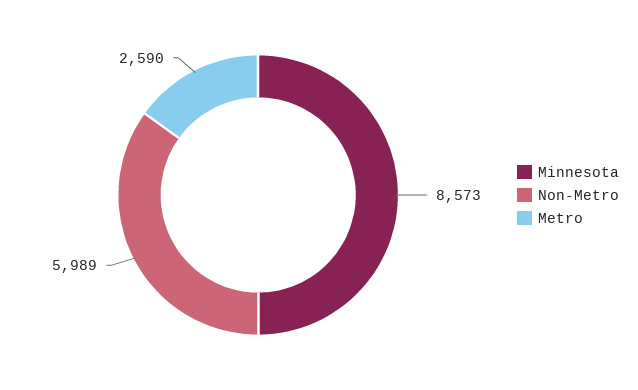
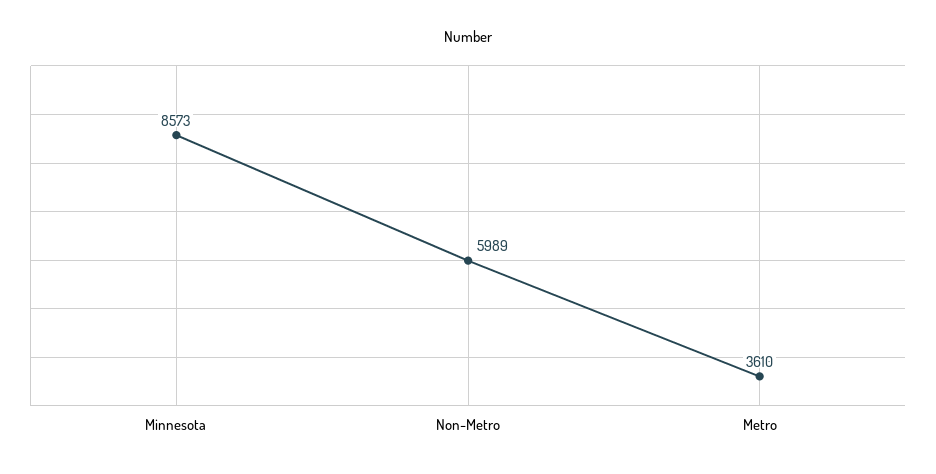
  {
    "Minnesota": 8573,
    "Non-Metro": 5989,
-   "Metro": 2590
+   "Metro": 3610
  }

